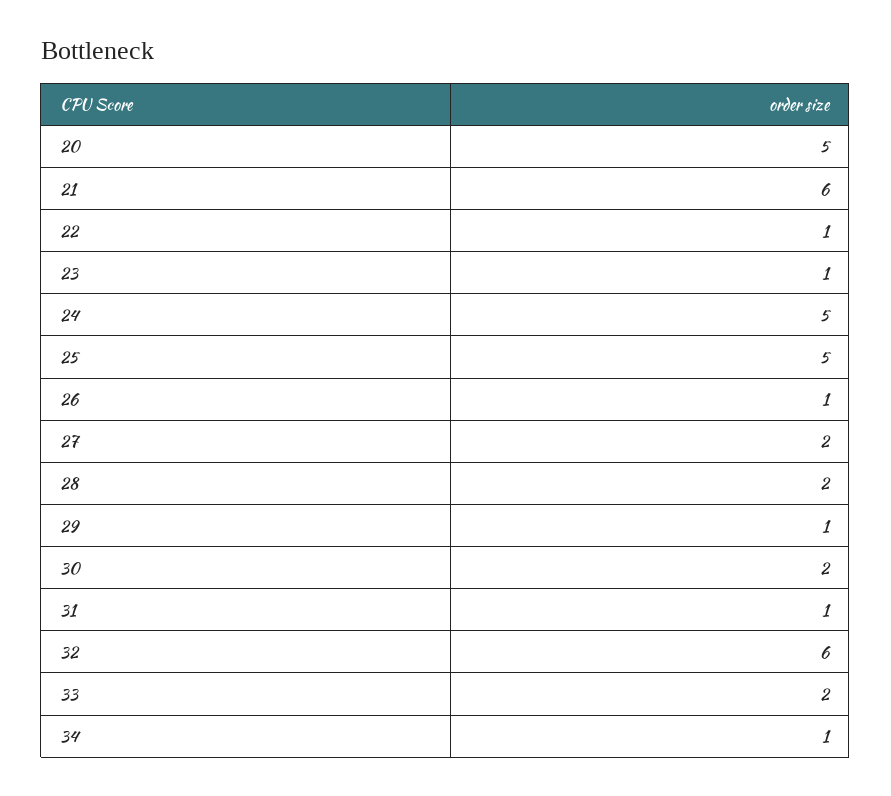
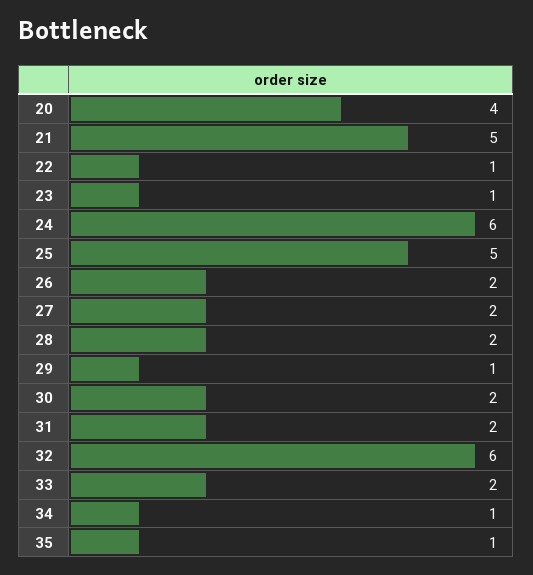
  {
-   "20": 5,
+   "20": 4,
-   "21": 6,
+   "21": 5,
    "22": 1,
    "23": 1,
-   "24": 5,
+   "24": 6,
    "25": 5,
-   "26": 1,
+   "26": 2,
    "27": 2,
    "28": 2,
    "29": 1,
    "30": 2,
-   "31": 1,
+   "31": 2,
    "32": 6,
    "33": 2,
-   "34": 1
+   "34": 1,
+   "35": 1
  }

